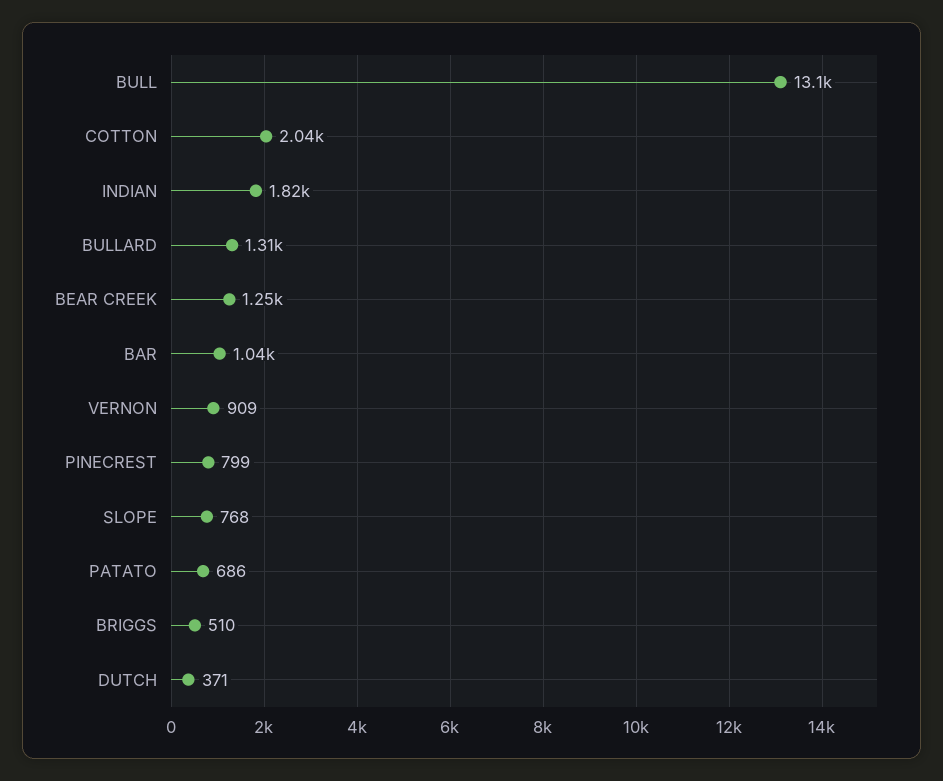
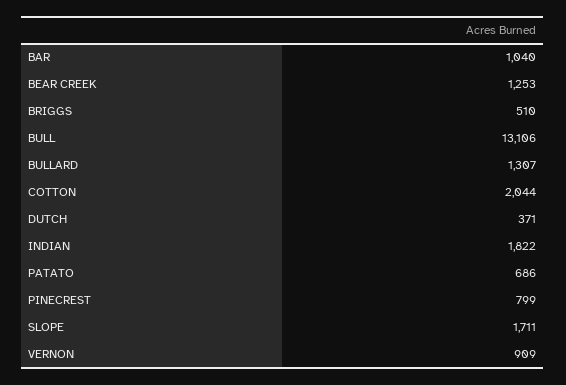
  {
    "BULL": 13106,
    "COTTON": 2044,
    "INDIAN": 1822,
    "BULLARD": 1307,
    "BEAR CREEK": 1253,
    "BAR": 1040,
    "VERNON": 909,
    "PINECREST": 799,
-   "SLOPE": 768,
+   "SLOPE": 1711,
    "PATATO": 686,
    "BRIGGS": 510,
    "DUTCH": 371
  }

